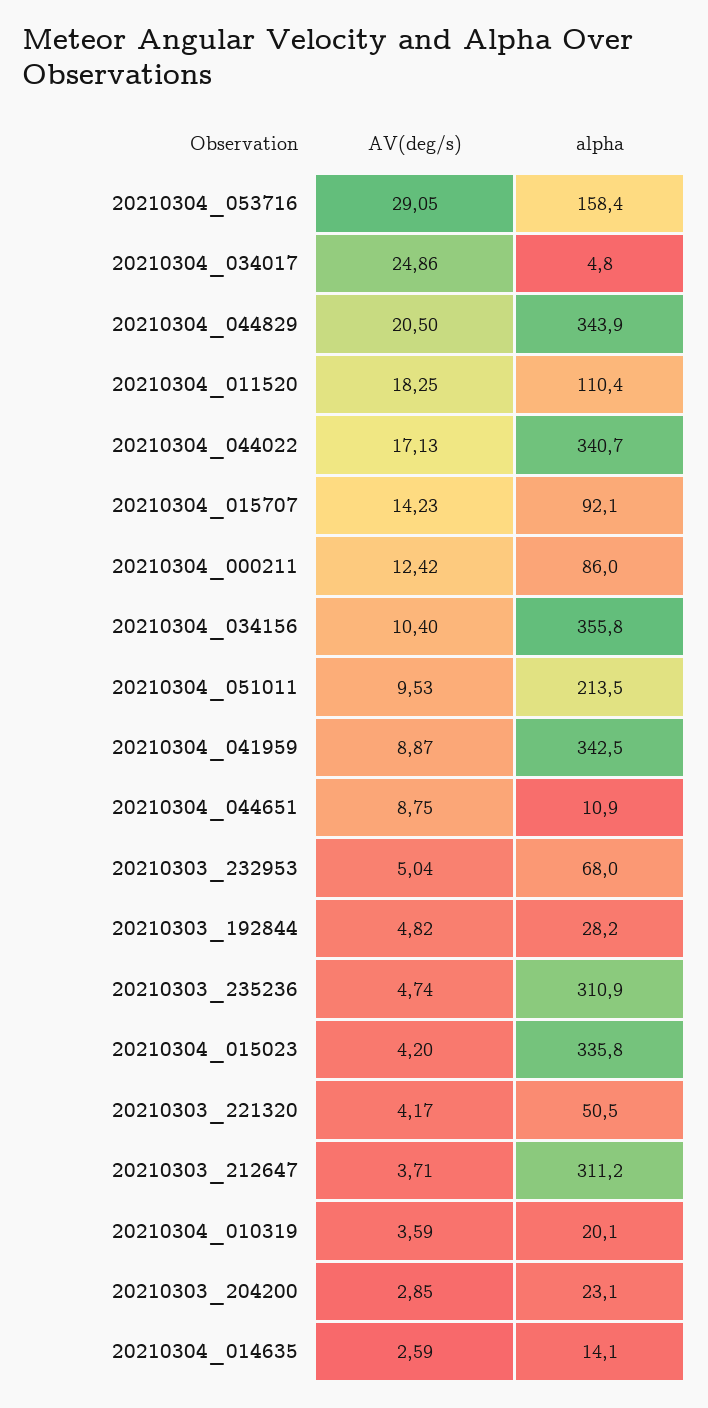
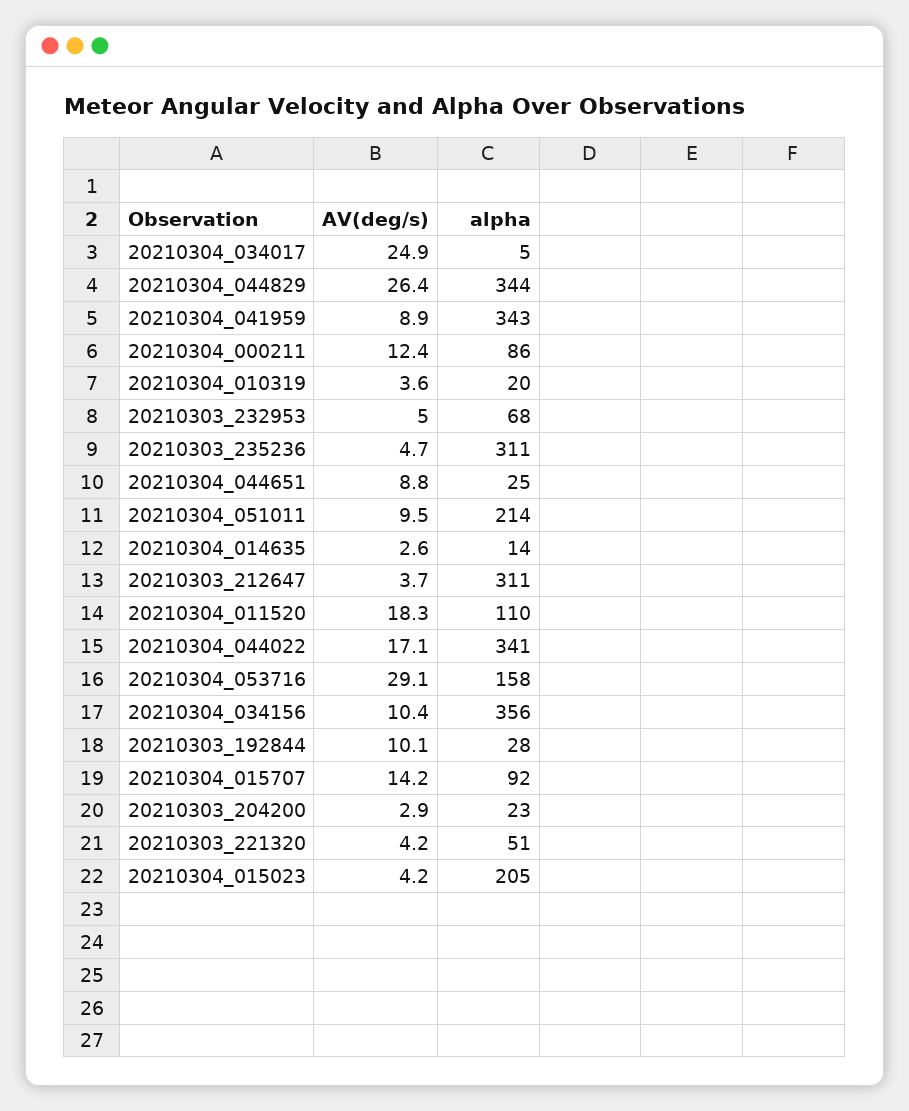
  {
    "AV(deg/s)": {
      "20210304_053716": 29.05,
      "20210304_034017": 24.86,
-     "20210304_044829": 20.5,
+     "20210304_044829": 26.4,
      "20210304_011520": 18.25,
      "20210304_044022": 17.13,
      "20210304_015707": 14.23,
      "20210304_000211": 12.42,
      "20210304_034156": 10.4,
      "20210304_051011": 9.53,
      "20210304_041959": 8.87,
      "20210304_044651": 8.75,
      "20210303_232953": 5.04,
-     "20210303_192844": 4.82,
+     "20210303_192844": 10.1,
      "20210303_235236": 4.74,
      "20210304_015023": 4.2,
      "20210303_221320": 4.17,
      "20210303_212647": 3.71,
      "20210304_010319": 3.59,
      "20210303_204200": 2.85,
      "20210304_014635": 2.59
    },
    "alpha": {
      "20210304_053716": 158.4,
      "20210304_034017": 4.8,
      "20210304_044829": 343.9,
      "20210304_011520": 110.4,
      "20210304_044022": 340.7,
      "20210304_015707": 92.1,
      "20210304_000211": 86,
      "20210304_034156": 355.8,
      "20210304_051011": 213.5,
      "20210304_041959": 342.5,
-     "20210304_044651": 10.9,
+     "20210304_044651": 25,
      "20210303_232953": 68,
      "20210303_192844": 28.2,
      "20210303_235236": 310.9,
-     "20210304_015023": 335.8,
+     "20210304_015023": 205,
      "20210303_221320": 50.5,
      "20210303_212647": 311.2,
      "20210304_010319": 20.1,
      "20210303_204200": 23.1,
      "20210304_014635": 14.1
    }
  }

